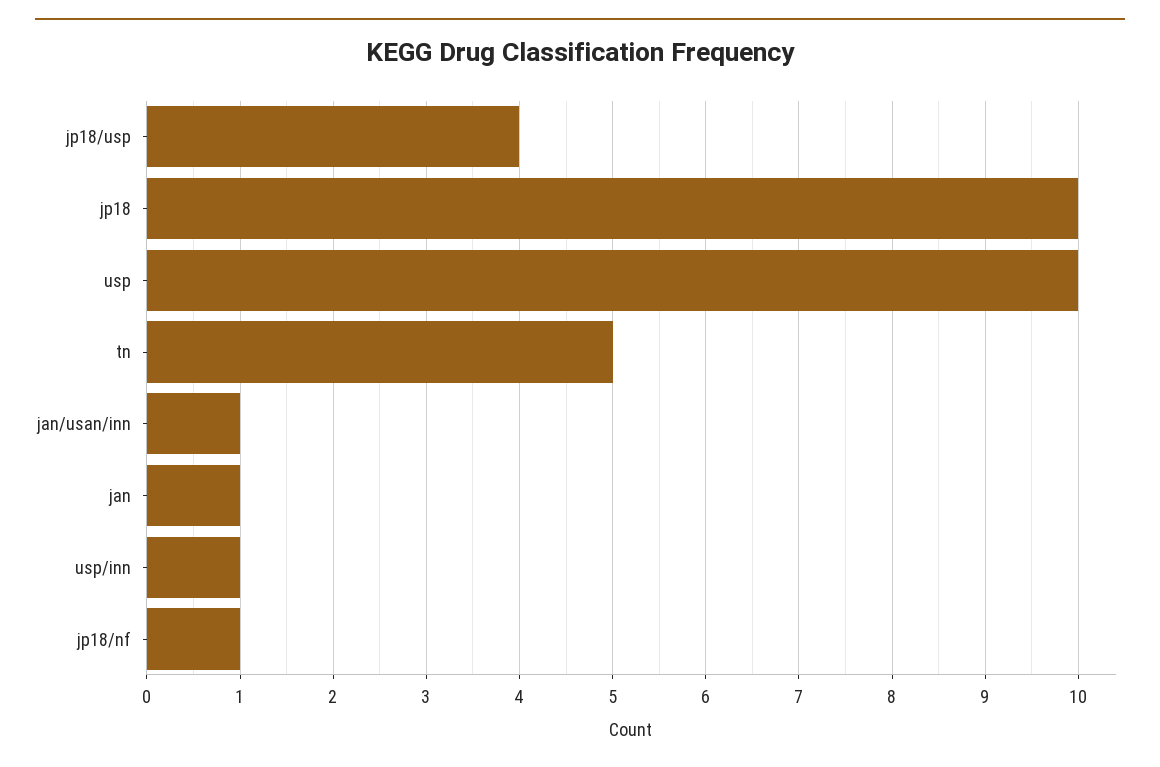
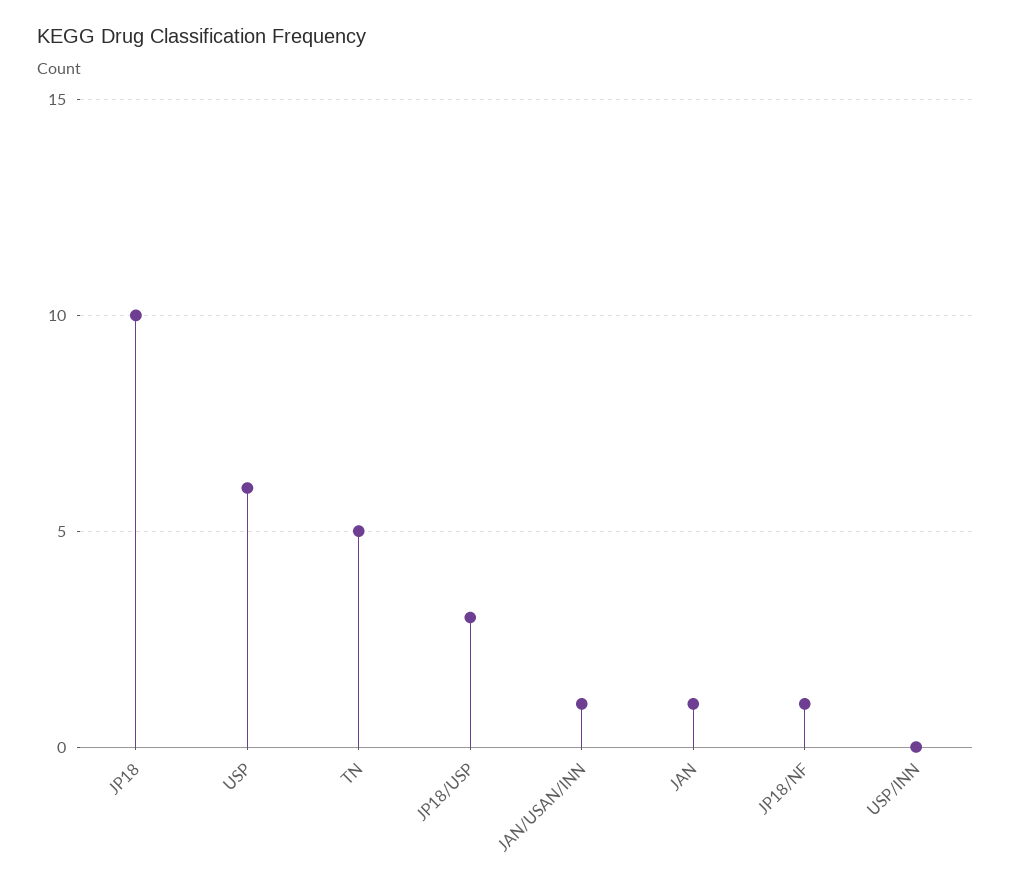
  {
-   "jp18/usp": 4,
+   "jp18/usp": 3,
    "jp18": 10,
-   "usp": 10,
+   "usp": 6,
    "tn": 5,
    "jan/usan/inn": 1,
    "jan": 1,
-   "usp/inn": 1,
+   "usp/inn": 0,
    "jp18/nf": 1
  }

